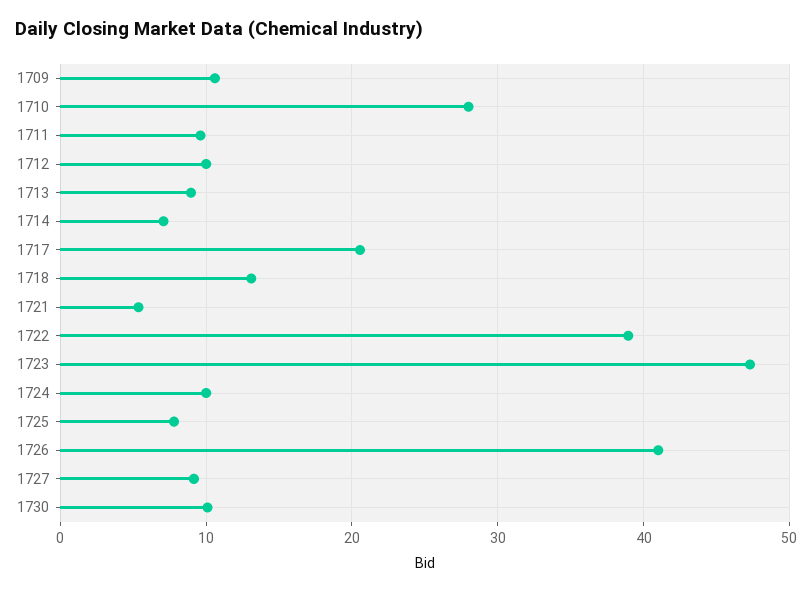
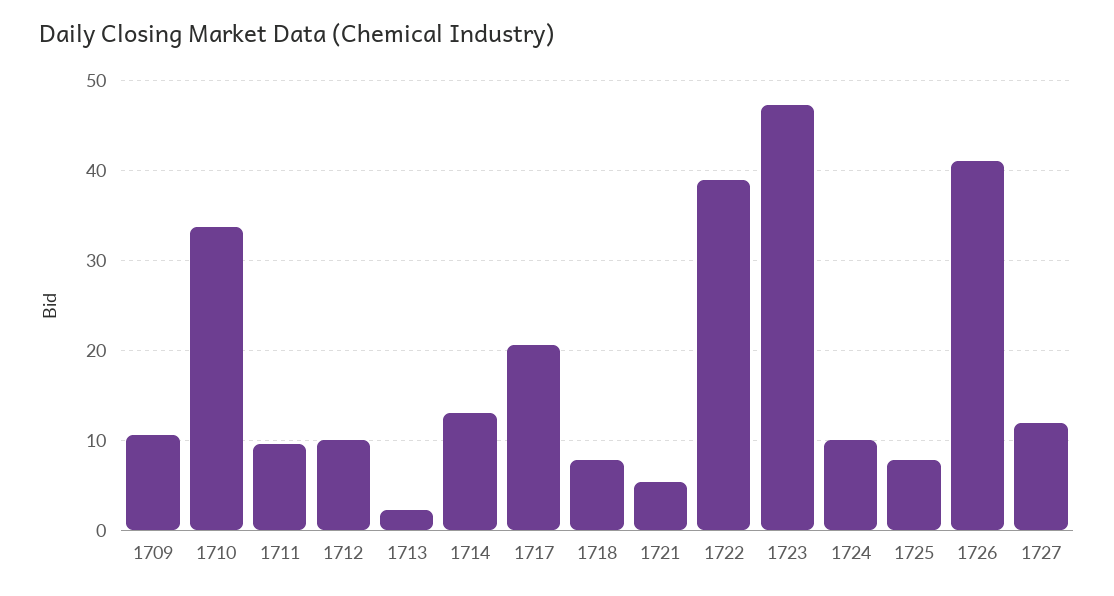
  {
    "1709": 11,
-   "1710": 28,
+   "1710": 34,
    "1711": 10,
    "1712": 10,
-   "1713": 9,
+   "1713": 2,
-   "1714": 7,
+   "1714": 13,
    "1717": 21,
-   "1718": 13,
+   "1718": 8,
    "1721": 5,
    "1722": 39,
    "1723": 47,
    "1724": 10,
    "1725": 8,
    "1726": 41,
-   "1727": 9,
+   "1727": 12
-   "1730": 10
  }

